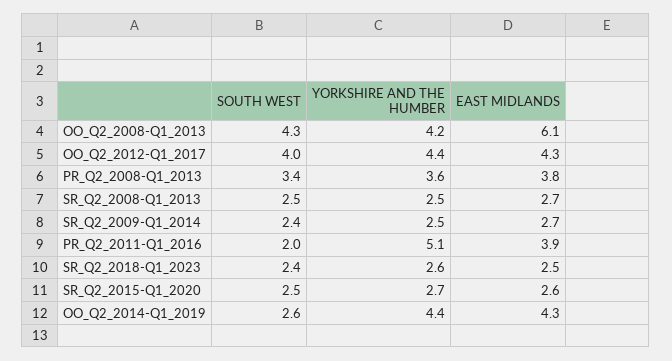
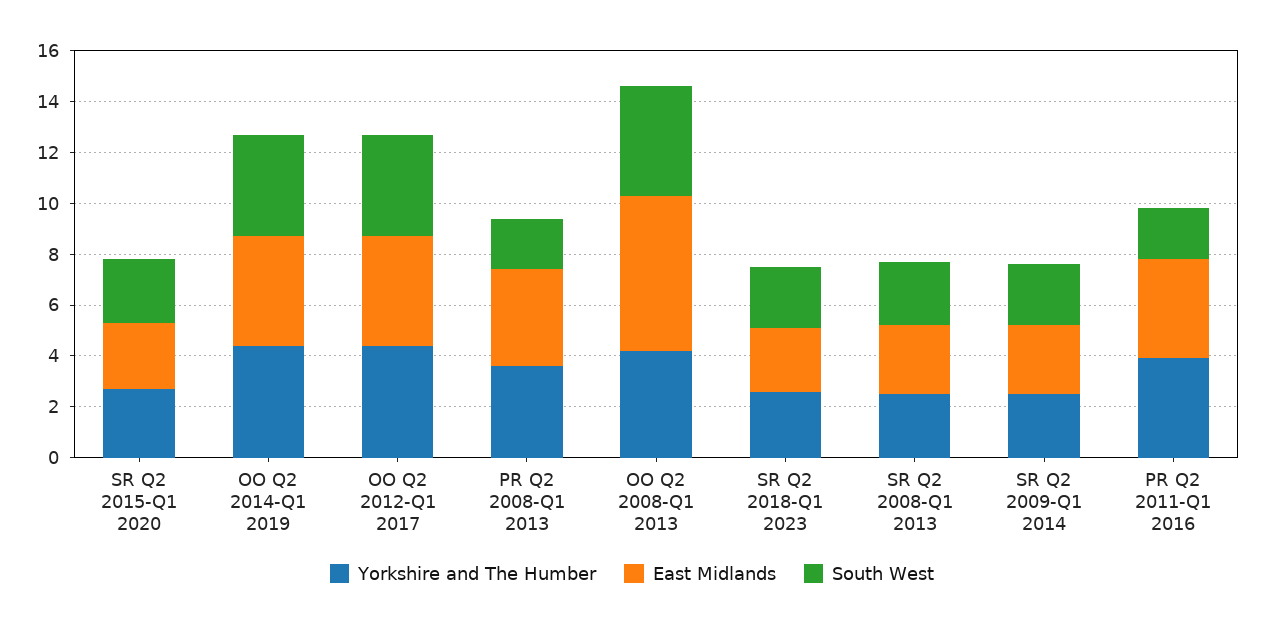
  {
    "SOUTH WEST": {
      "OO_Q2_2008-Q1_2013": 4.3,
      "OO_Q2_2012-Q1_2017": 4,
-     "PR_Q2_2008-Q1_2013": 3.4,
+     "PR_Q2_2008-Q1_2013": 2,
      "SR_Q2_2008-Q1_2013": 2.5,
      "SR_Q2_2009-Q1_2014": 2.4,
      "PR_Q2_2011-Q1_2016": 2,
      "SR_Q2_2018-Q1_2023": 2.4,
      "SR_Q2_2015-Q1_2020": 2.5,
-     "OO_Q2_2014-Q1_2019": 2.6
+     "OO_Q2_2014-Q1_2019": 4
    },
    "YORKSHIRE AND THE HUMBER": {
      "OO_Q2_2008-Q1_2013": 4.2,
      "OO_Q2_2012-Q1_2017": 4.4,
      "PR_Q2_2008-Q1_2013": 3.6,
      "SR_Q2_2008-Q1_2013": 2.5,
      "SR_Q2_2009-Q1_2014": 2.5,
-     "PR_Q2_2011-Q1_2016": 5.1,
+     "PR_Q2_2011-Q1_2016": 4,
      "SR_Q2_2018-Q1_2023": 2.6,
      "SR_Q2_2015-Q1_2020": 2.7,
      "OO_Q2_2014-Q1_2019": 4.4
    },
    "EAST MIDLANDS": {
      "OO_Q2_2008-Q1_2013": 6.1,
      "OO_Q2_2012-Q1_2017": 4.3,
      "PR_Q2_2008-Q1_2013": 3.8,
      "SR_Q2_2008-Q1_2013": 2.7,
      "SR_Q2_2009-Q1_2014": 2.7,
      "PR_Q2_2011-Q1_2016": 3.9,
      "SR_Q2_2018-Q1_2023": 2.5,
      "SR_Q2_2015-Q1_2020": 2.6,
      "OO_Q2_2014-Q1_2019": 4.3
    }
  }

